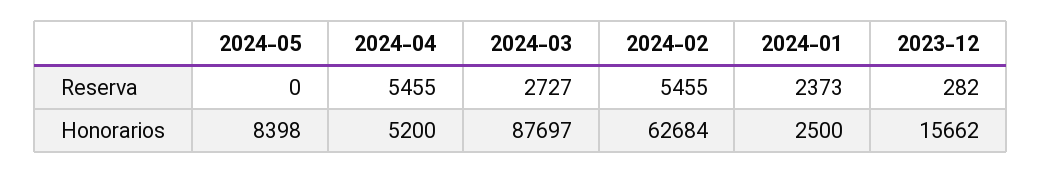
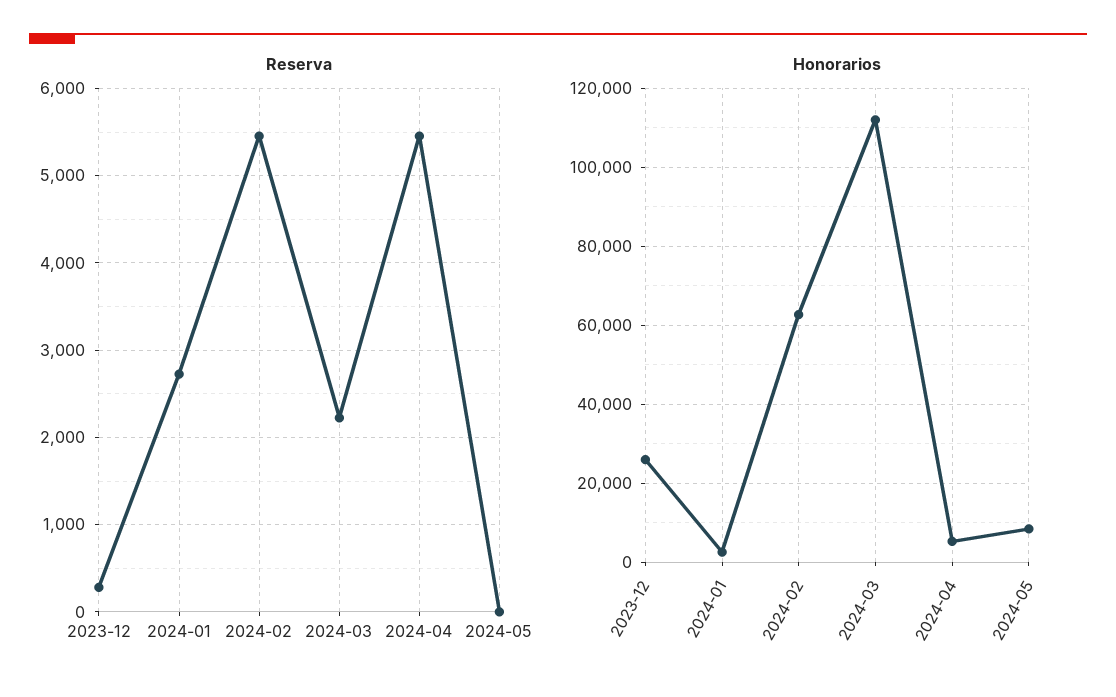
  {
    "Reserva": {
      "2024-05": 0,
      "2024-04": 5455,
-     "2024-03": 2727,
+     "2024-03": 2200,
      "2024-02": 5455,
-     "2024-01": 2373,
+     "2024-01": 2700,
      "2023-12": 282
    },
    "Honorarios": {
      "2024-05": 8398,
      "2024-04": 5200,
-     "2024-03": 87697,
+     "2024-03": 112000,
      "2024-02": 62684,
      "2024-01": 2500,
-     "2023-12": 15662
+     "2023-12": 26000
    }
  }

